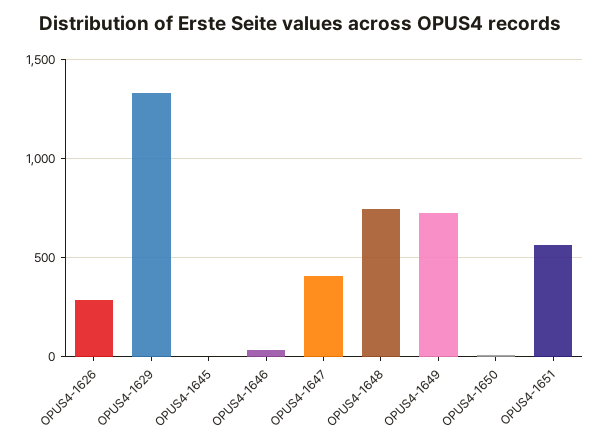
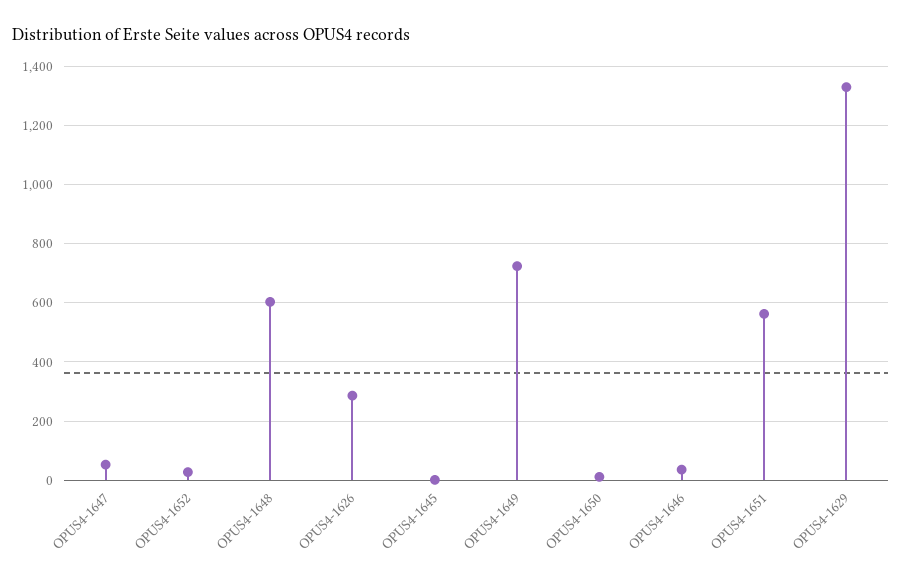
  {
    "OPUS4-1626": 275,
    "OPUS4-1629": 1325,
    "OPUS4-1645": 0,
    "OPUS4-1646": 25,
-   "OPUS4-1647": 400,
+   "OPUS4-1647": 50,
-   "OPUS4-1648": 750,
+   "OPUS4-1648": 600,
    "OPUS4-1649": 725,
    "OPUS4-1650": 0,
-   "OPUS4-1651": 550
+   "OPUS4-1651": 550,
+   "OPUS4-1652": 25
  }

